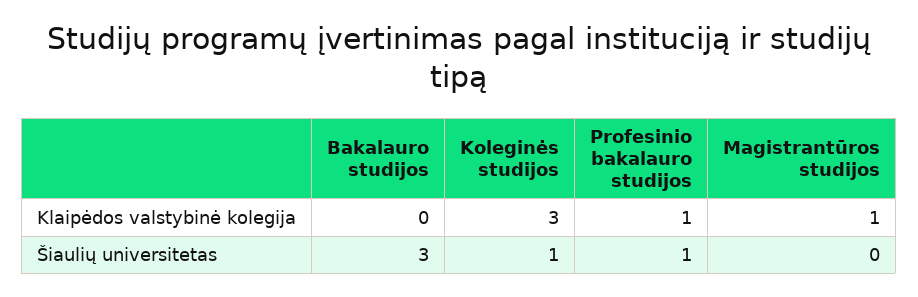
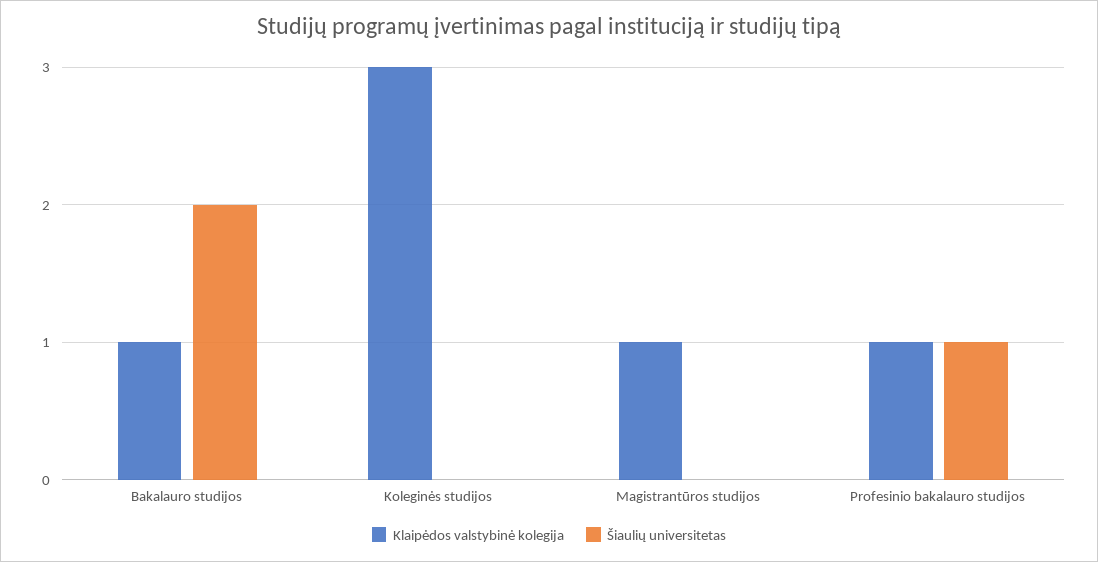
  {
    "Klaipėdos valstybinė kolegija": {
-     "Bakalauro studijos": 0,
+     "Bakalauro studijos": 1,
      "Koleginės studijos": 3,
      "Profesinio bakalauro studijos": 1,
      "Magistrantūros studijos": 1
    },
    "Šiaulių universitetas": {
-     "Bakalauro studijos": 3,
+     "Bakalauro studijos": 2,
-     "Koleginės studijos": 1,
+     "Koleginės studijos": 0,
      "Profesinio bakalauro studijos": 1,
      "Magistrantūros studijos": 0
    }
  }

